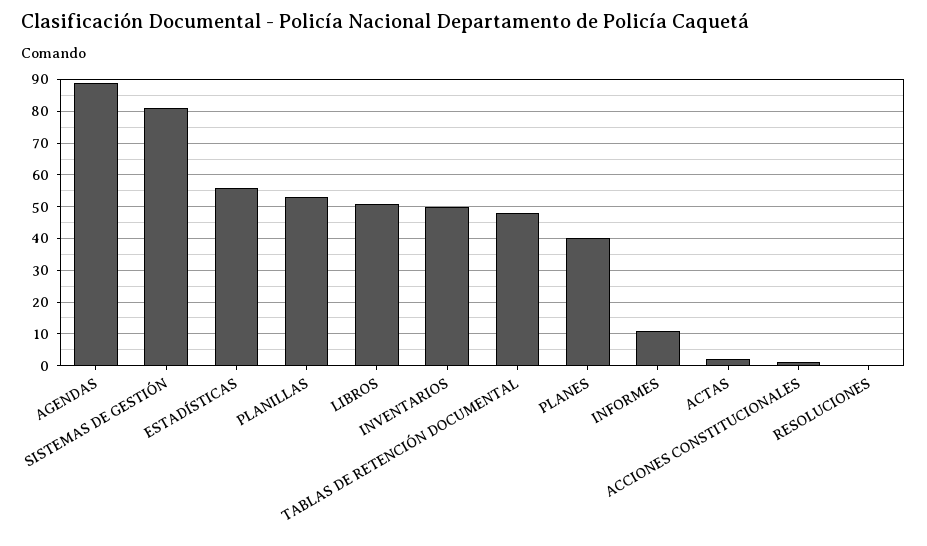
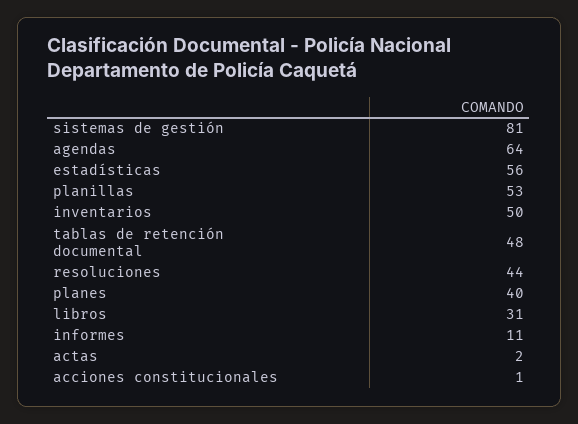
  {
-   "AGENDAS": 90,
+   "AGENDAS": 64,
    "SISTEMAS DE GESTIÓN": 81,
    "ESTADÍSTICAS": 56,
    "PLANILLAS": 53,
-   "LIBROS": 50,
+   "LIBROS": 31,
    "INVENTARIOS": 50,
    "TABLAS DE RETENCIÓN DOCUMENTAL": 48,
    "PLANES": 40,
    "INFORMES": 11,
    "ACTAS": 2,
    "ACCIONES CONSTITUCIONALES": 1,
-   "RESOLUCIONES": 0
+   "RESOLUCIONES": 44
  }

